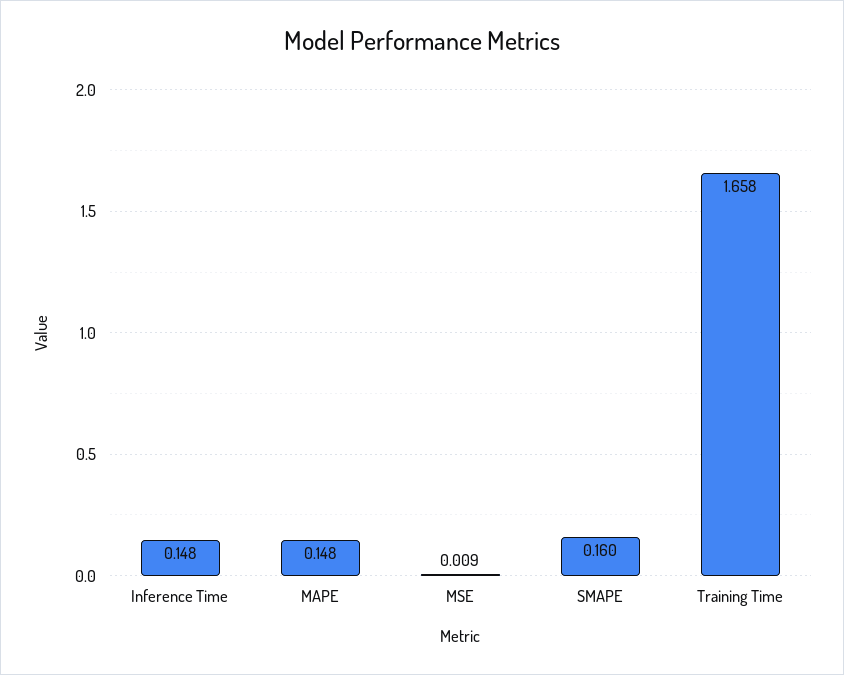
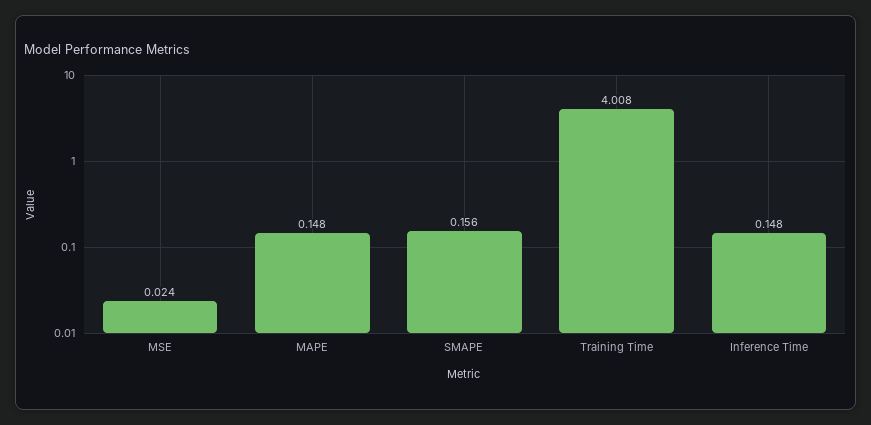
  {
    "Inference Time": 0.148,
    "MAPE": 0.148,
-   "MSE": 0.009,
+   "MSE": 0.024,
-   "SMAPE": 0.16,
+   "SMAPE": 0.156,
-   "Training Time": 1.658
+   "Training Time": 4.008
  }

